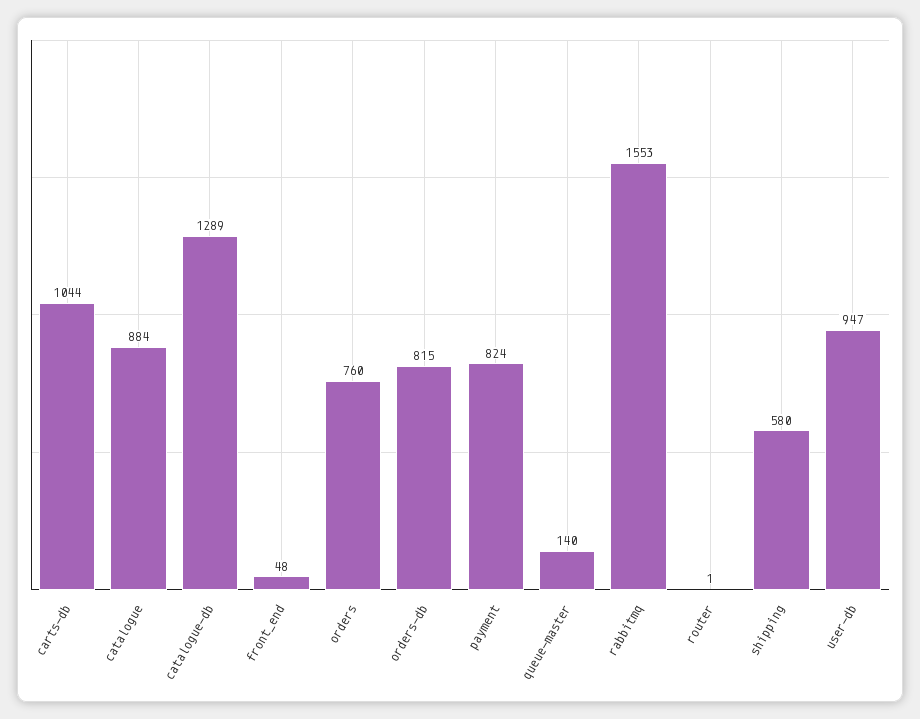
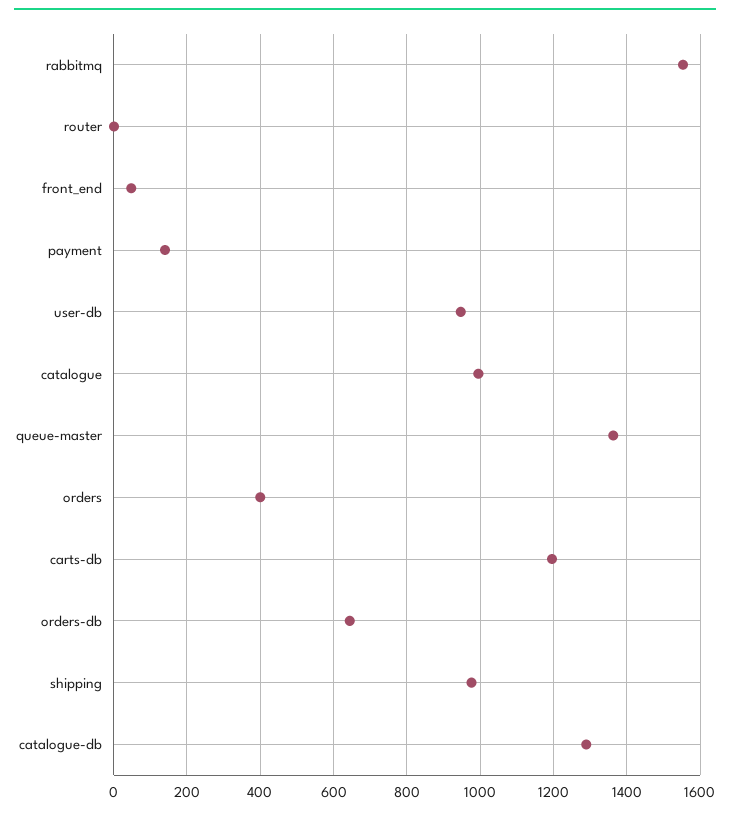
  {
-   "carts-db": 1044,
+   "carts-db": 1200,
-   "catalogue": 884,
+   "catalogue": 1000,
    "catalogue-db": 1289,
    "front_end": 48,
-   "orders": 760,
+   "orders": 400,
-   "orders-db": 815,
+   "orders-db": 640,
-   "payment": 824,
+   "payment": 140,
-   "queue-master": 140,
+   "queue-master": 1360,
    "rabbitmq": 1553,
    "router": 1,
-   "shipping": 580,
+   "shipping": 980,
    "user-db": 947
  }

